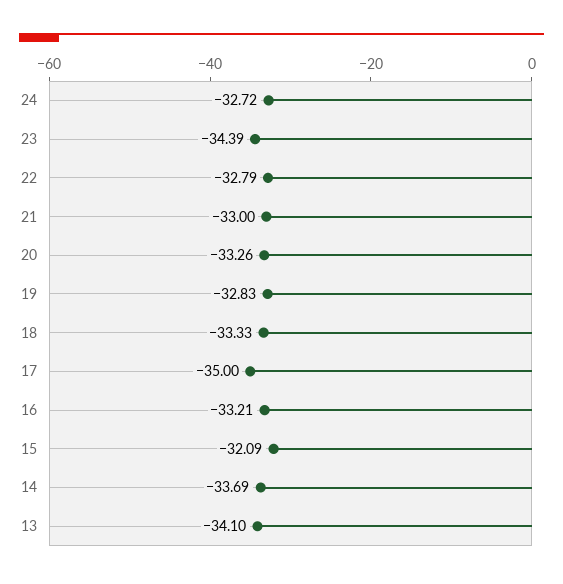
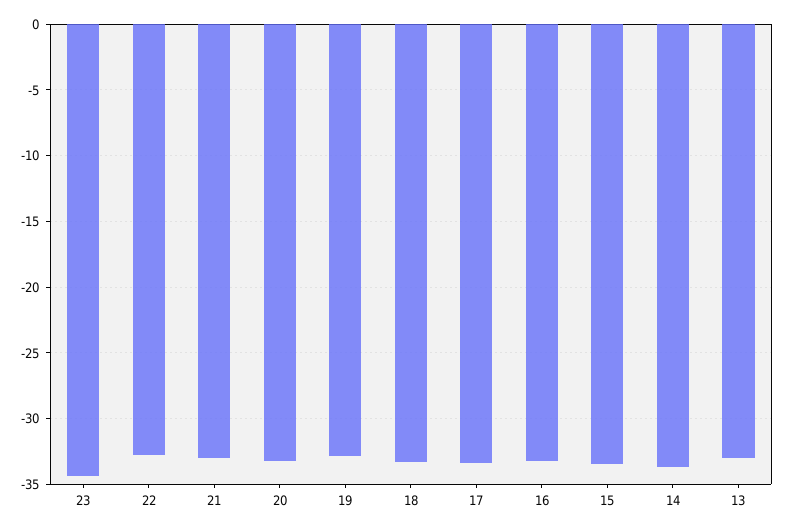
  {
-   "24": -32.72,
    "23": -34.39,
    "22": -32.79,
    "21": -33,
    "20": -33.26,
    "19": -32.83,
    "18": -33.33,
-   "17": -35,
+   "17": -33.5,
    "16": -33.21,
-   "15": -32.09,
+   "15": -33.5,
    "14": -33.69,
-   "13": -34.1
+   "13": -33
  }

